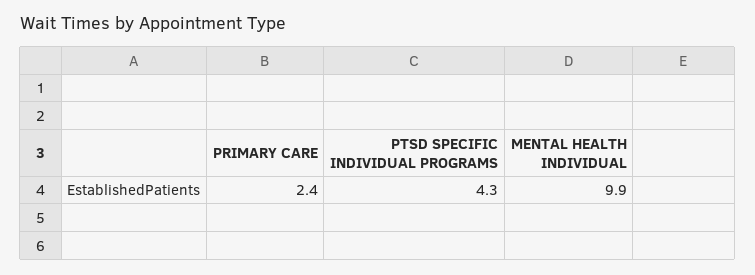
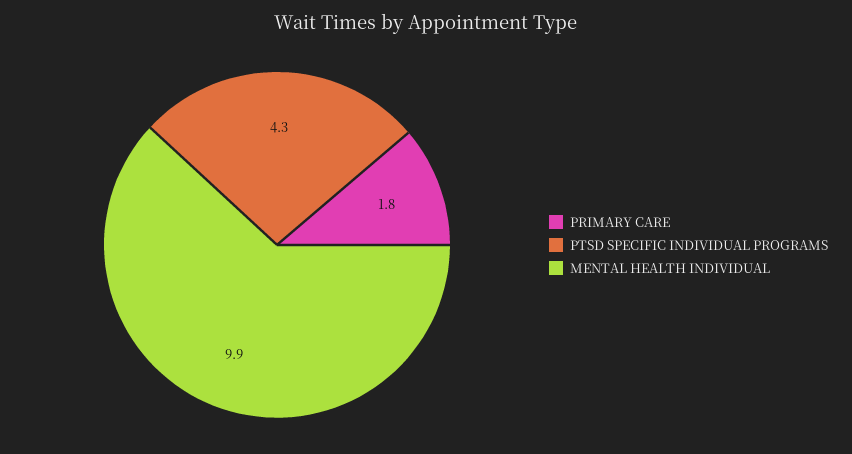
  {
-   "PRIMARY CARE": 2.4,
+   "PRIMARY CARE": 1.8,
    "PTSD SPECIFIC INDIVIDUAL PROGRAMS": 4.3,
    "MENTAL HEALTH INDIVIDUAL": 9.9
  }

